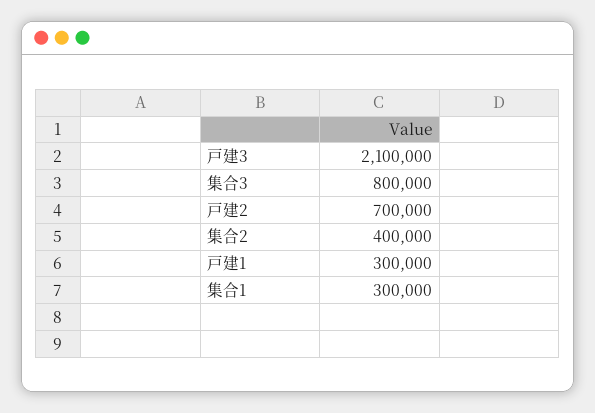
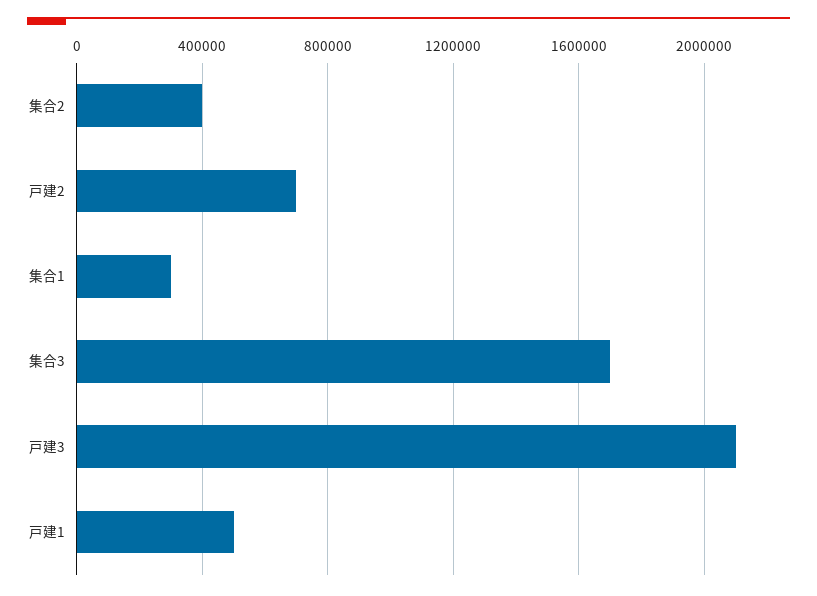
  {
    "戸建3": 2100000,
-   "集合3": 800000,
+   "集合3": 1700000,
    "戸建2": 700000,
    "集合2": 400000,
-   "戸建1": 300000,
+   "戸建1": 500000,
    "集合1": 300000
  }

